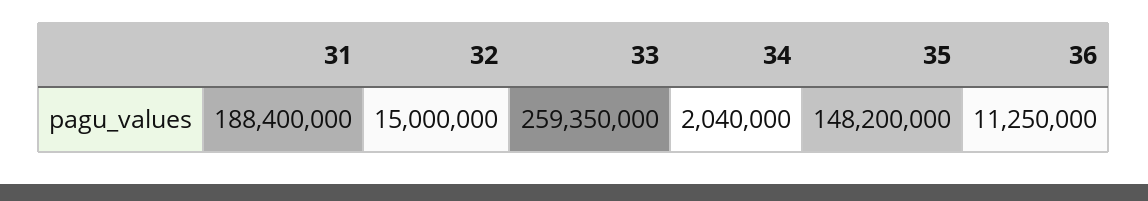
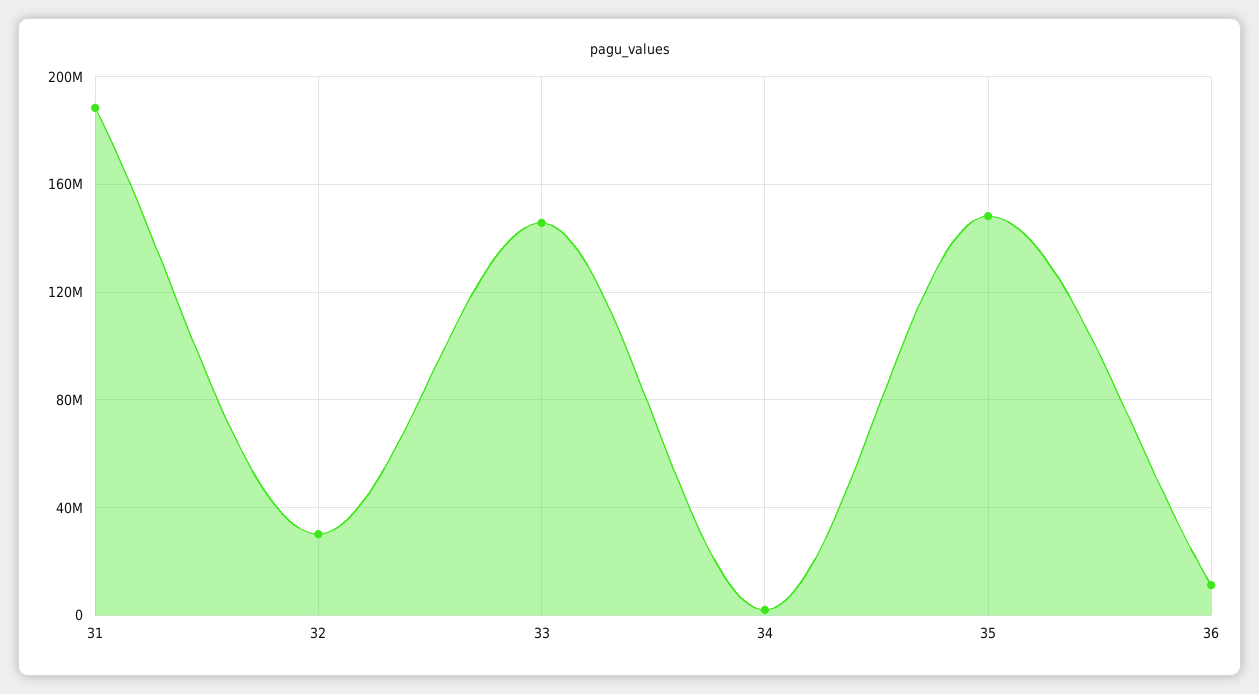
  {
    "31": 188400000,
-   "32": 15000000,
+   "32": 30000000,
-   "33": 259350000,
+   "33": 145000000,
    "34": 2040000,
    "35": 148200000,
    "36": 11250000
  }

